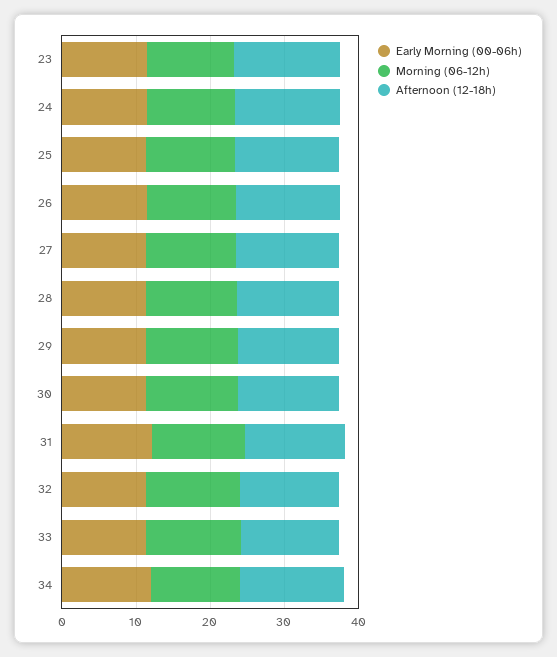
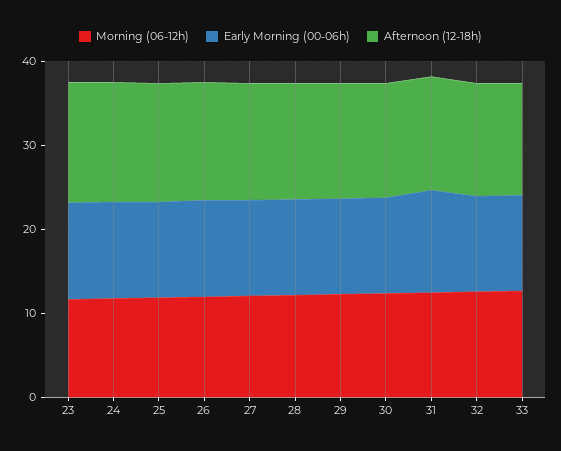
  {
    "Early Morning (00-06h)": {
      "23": 12,
      "24": 12,
      "25": 12,
      "26": 12,
      "27": 12,
      "28": 12,
      "29": 12,
      "30": 12,
      "31": 12,
      "32": 12,
-     "33": 12,
+     "33": 12
-     "34": 12
    },
    "Morning (06-12h)": {
      "23": 12,
      "24": 12,
      "25": 12,
      "26": 12,
      "27": 12,
      "28": 12,
      "29": 12,
      "30": 12,
      "31": 12,
      "32": 12,
-     "33": 12,
+     "33": 12
-     "34": 12
    },
    "Afternoon (12-18h)": {
      "23": 14,
      "24": 14,
      "25": 14,
      "26": 14,
      "27": 14,
      "28": 14,
      "29": 14,
      "30": 14,
      "31": 14,
      "32": 14,
-     "33": 14,
+     "33": 14
-     "34": 14
    }
  }

